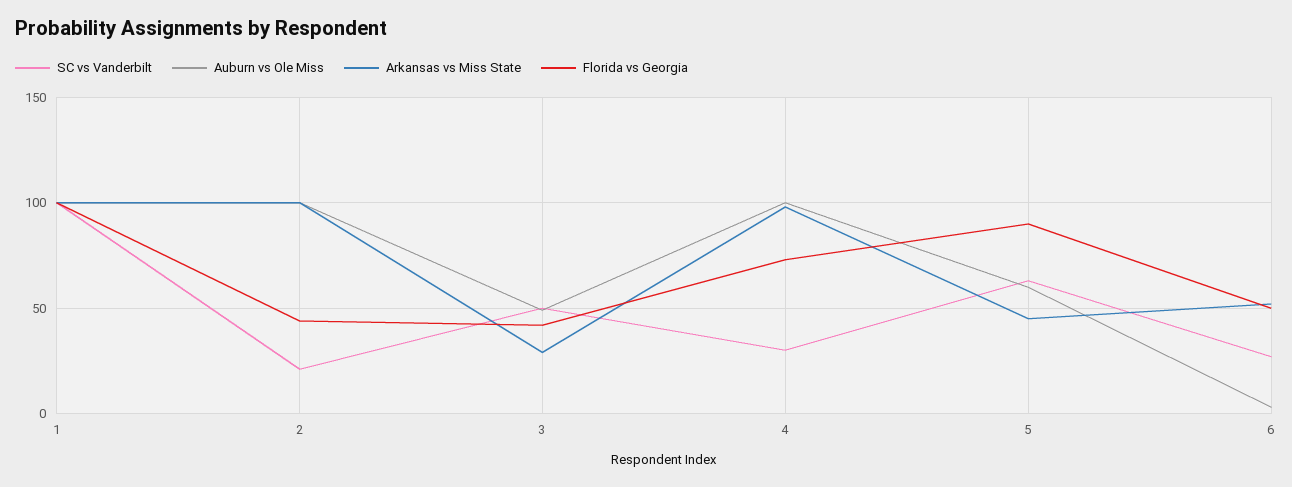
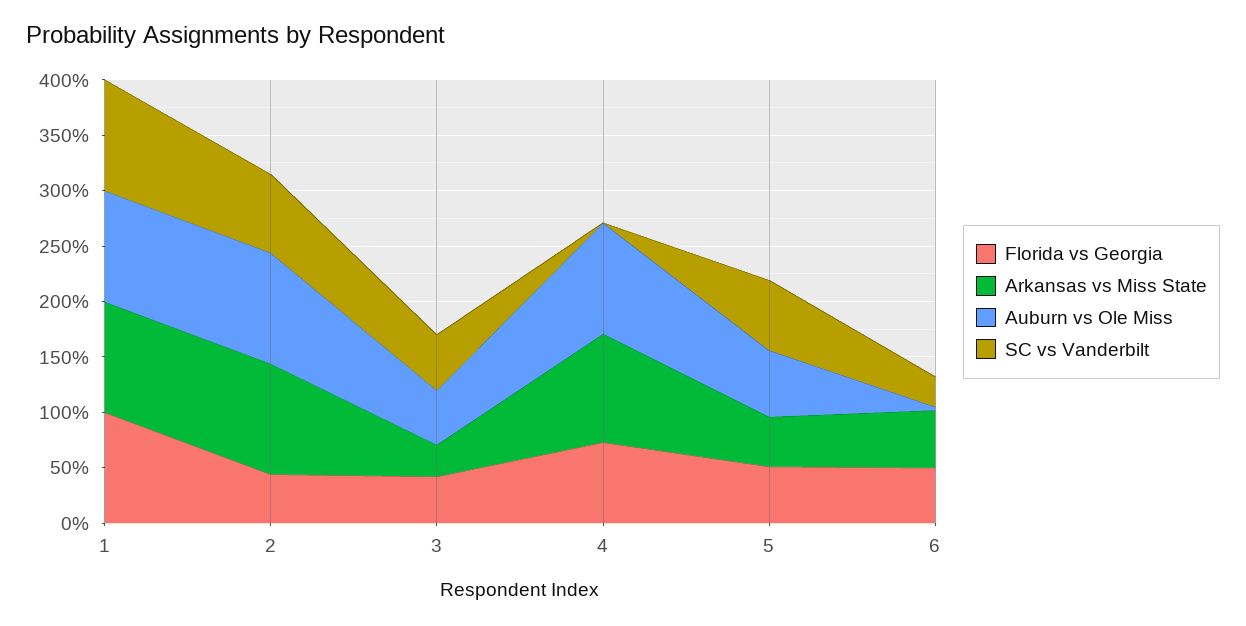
  {
    "SC vs Vanderbilt": {
      "1": 100,
-     "2": 20,
+     "2": 70,
      "3": 50,
-     "4": 30,
+     "4": 0,
      "5": 65,
      "6": 25
    },
    "Auburn vs Ole Miss": {
      "1": 100,
      "2": 100,
      "3": 50,
      "4": 100,
      "5": 60,
      "6": 5
    },
    "Arkansas vs Miss State": {
      "1": 100,
      "2": 100,
      "3": 30,
      "4": 100,
      "5": 45,
      "6": 50
    },
    "Florida vs Georgia": {
      "1": 100,
      "2": 45,
      "3": 40,
      "4": 75,
-     "5": 90,
+     "5": 50,
      "6": 50
    }
  }

